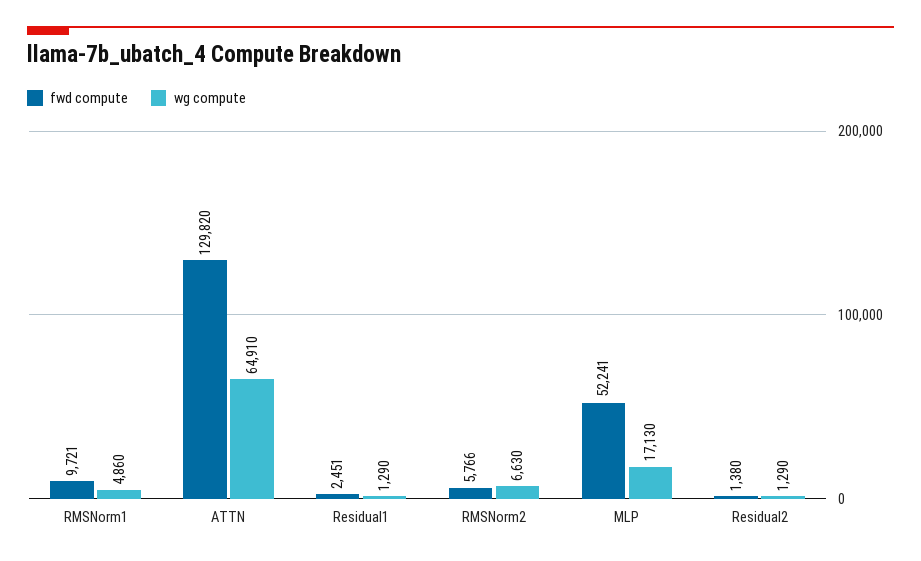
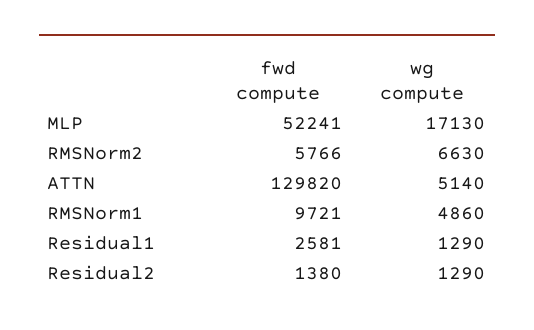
  {
    "fwd compute": {
      "RMSNorm1": 9721,
      "ATTN": 129820,
-     "Residual1": 2451,
+     "Residual1": 2581,
      "RMSNorm2": 5766,
      "MLP": 52241,
      "Residual2": 1380
    },
    "wg compute": {
      "RMSNorm1": 4860,
-     "ATTN": 64910,
+     "ATTN": 5140,
      "Residual1": 1290,
      "RMSNorm2": 6630,
      "MLP": 17130,
      "Residual2": 1290
    }
  }

